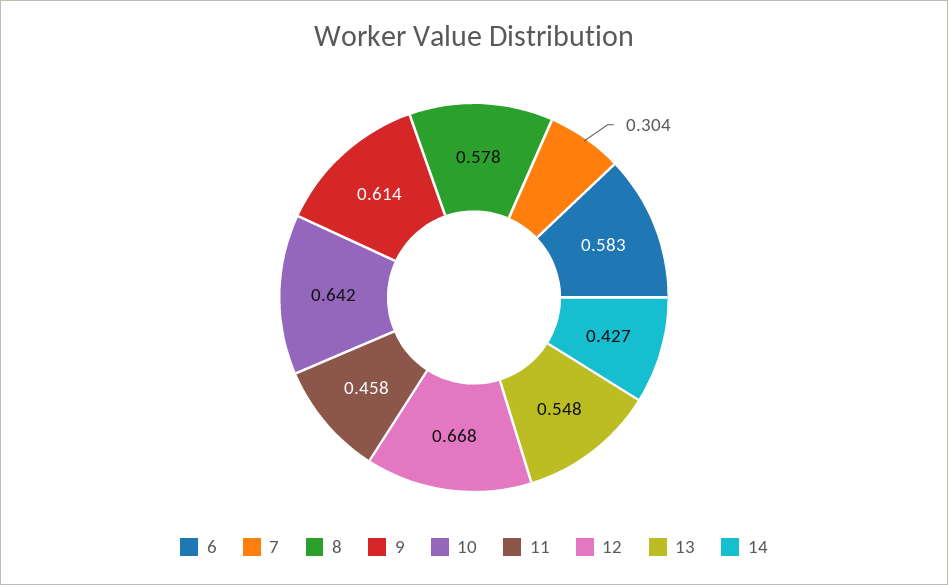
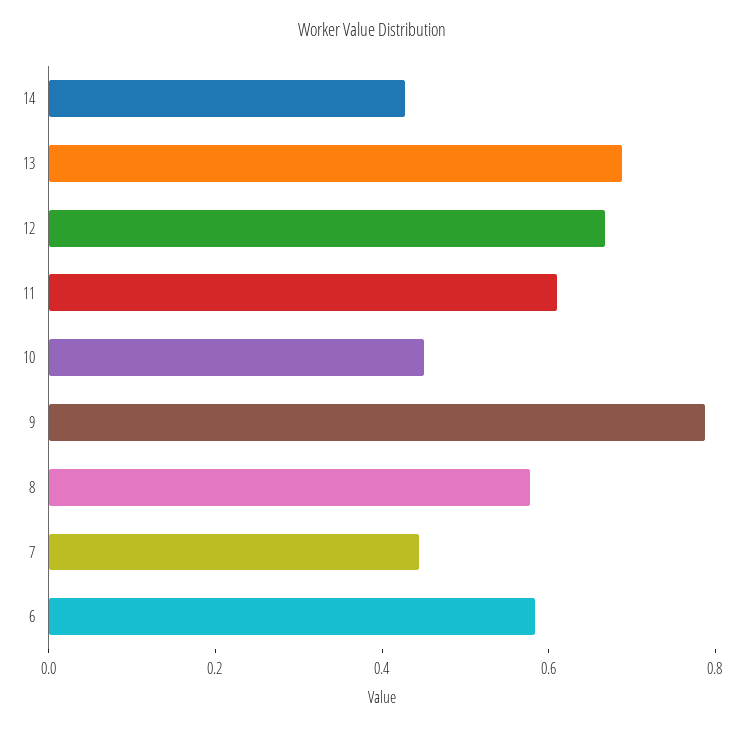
  {
    "6": 0.583,
-   "7": 0.304,
+   "7": 0.45,
    "8": 0.578,
-   "9": 0.614,
+   "9": 0.8,
-   "10": 0.642,
+   "10": 0.45,
-   "11": 0.458,
+   "11": 0.6,
    "12": 0.668,
-   "13": 0.548,
+   "13": 0.7,
    "14": 0.427
  }

